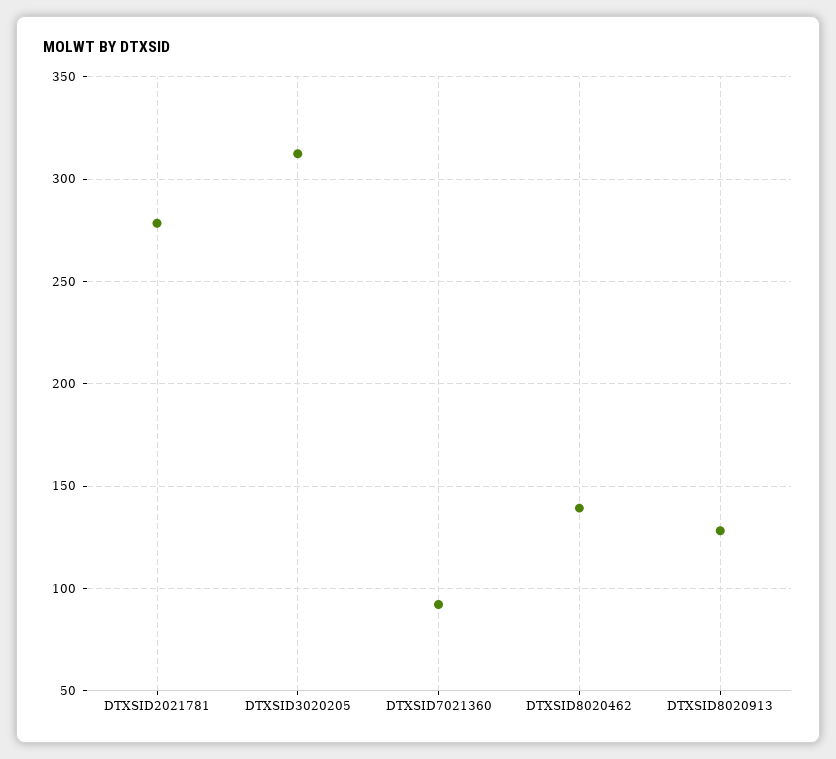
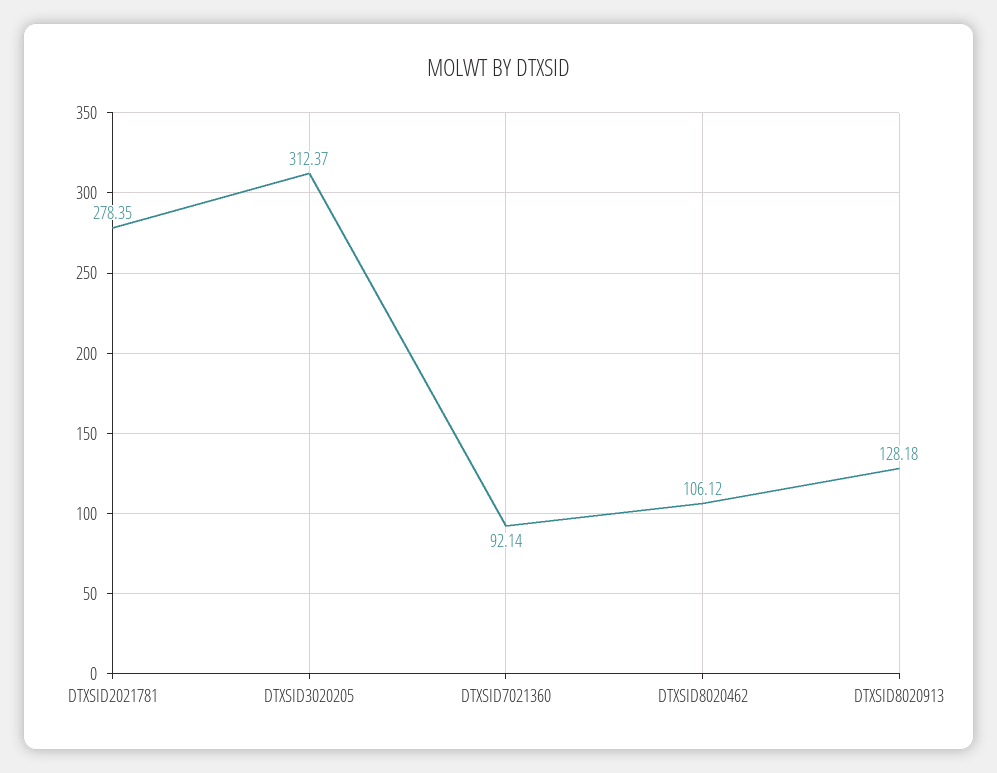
  {
    "DTXSID2021781": 278.35,
    "DTXSID3020205": 312.37,
    "DTXSID7021360": 92.14,
-   "DTXSID8020462": 140,
+   "DTXSID8020462": 106.12,
    "DTXSID8020913": 128.18
  }

